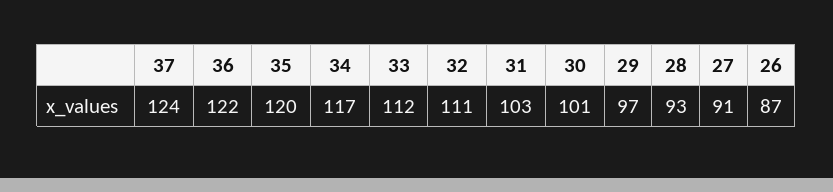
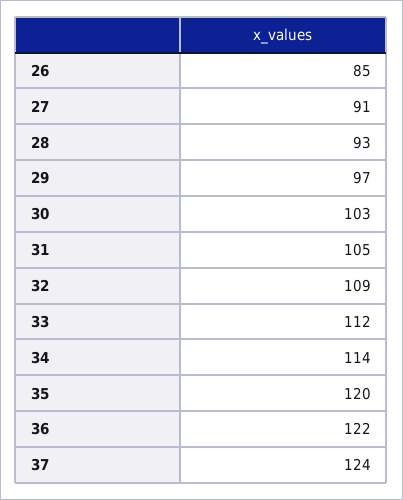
  {
    "37": 124,
    "36": 122,
    "35": 120,
-   "34": 117,
+   "34": 114,
    "33": 112,
-   "32": 111,
+   "32": 109,
-   "31": 103,
+   "31": 105,
-   "30": 101,
+   "30": 103,
    "29": 97,
    "28": 93,
    "27": 91,
-   "26": 87
+   "26": 85
  }

